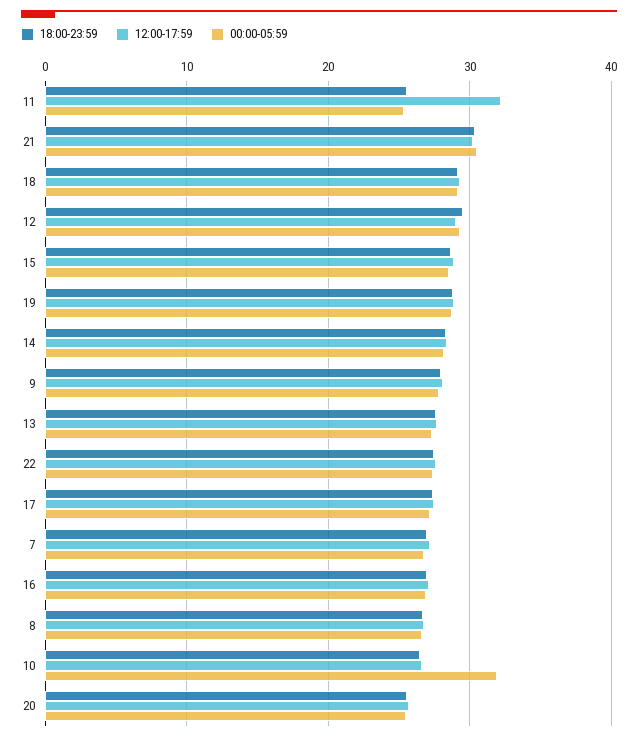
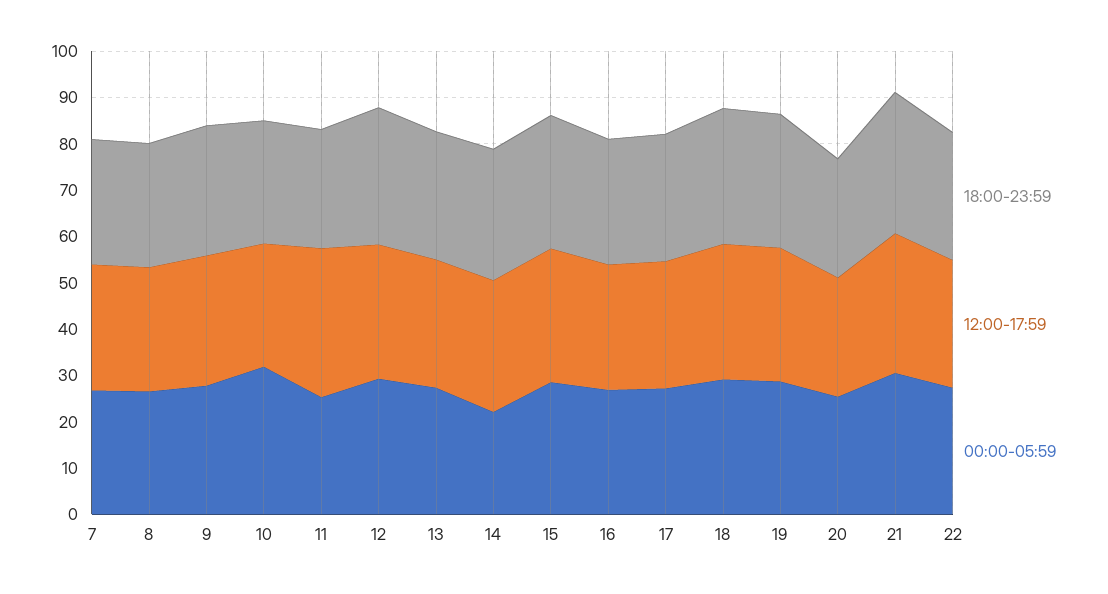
  {
    "18:00-23:59": {
      "11": 26,
      "21": 30,
      "18": 29,
      "12": 30,
      "15": 29,
      "19": 29,
      "14": 28,
      "9": 28,
      "13": 28,
      "22": 28,
      "17": 27,
      "7": 27,
      "16": 27,
      "8": 27,
      "10": 27,
      "20": 26
    },
    "12:00-17:59": {
      "11": 32,
      "21": 30,
      "18": 29,
      "12": 29,
      "15": 29,
      "19": 29,
      "14": 28,
      "9": 28,
      "13": 28,
      "22": 28,
      "17": 28,
      "7": 27,
      "16": 27,
      "8": 27,
      "10": 27,
      "20": 26
    },
    "00:00-05:59": {
      "11": 25,
      "21": 31,
      "18": 29,
      "12": 29,
      "15": 29,
      "19": 29,
-     "14": 28,
+     "14": 22,
      "9": 28,
      "13": 27,
      "22": 27,
      "17": 27,
      "7": 27,
      "16": 27,
      "8": 27,
      "10": 32,
      "20": 25
    }
  }

